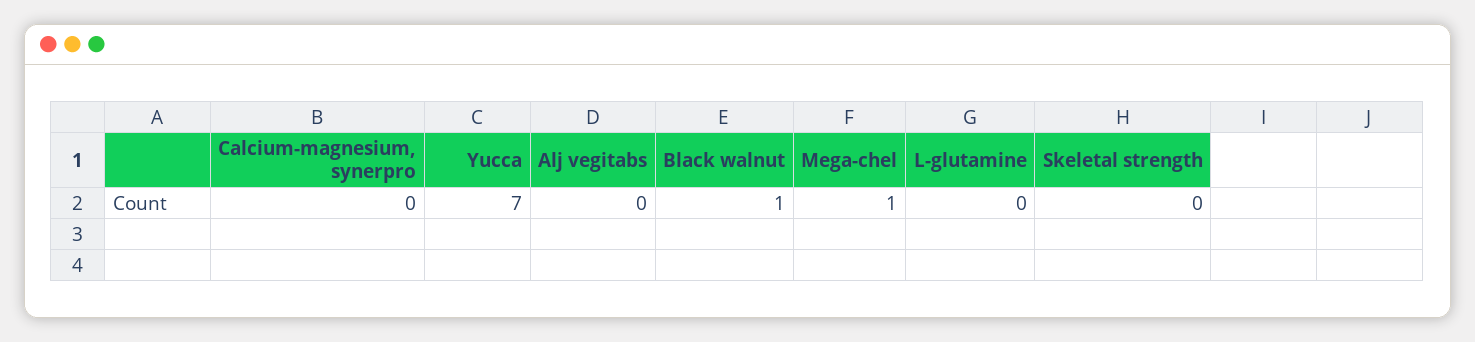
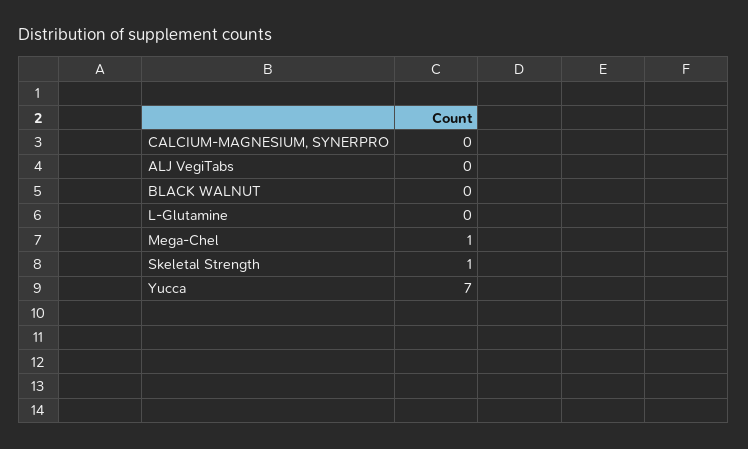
  {
    "Calcium-magnesium, synerpro": 0,
    "Yucca": 7,
    "Alj vegitabs": 0,
-   "Black walnut": 1,
+   "Black walnut": 0,
    "Mega-chel": 1,
    "L-glutamine": 0,
-   "Skeletal strength": 0
+   "Skeletal strength": 1
  }

